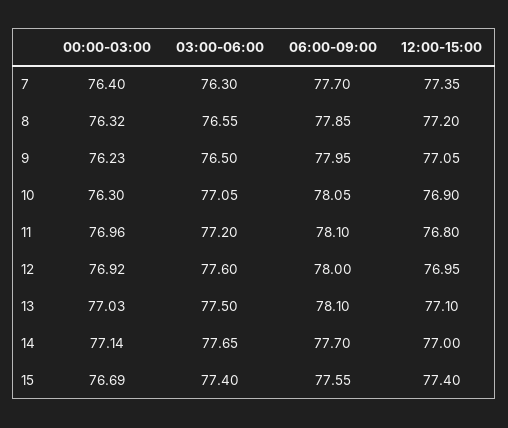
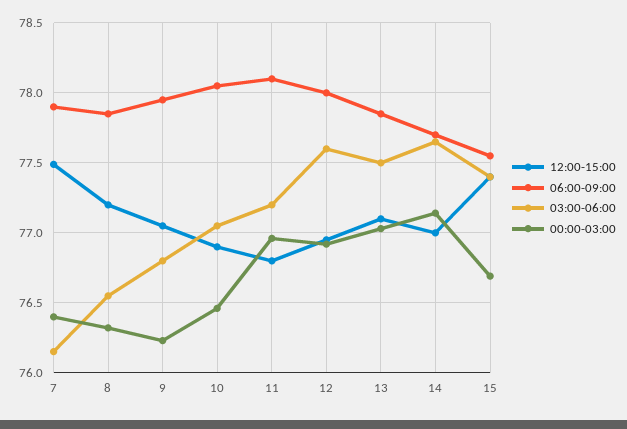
  {
    "00:00-03:00": {
      "7": 76.4,
      "8": 76.32,
      "9": 76.23,
-     "10": 76.3,
+     "10": 76.45,
      "11": 76.96,
      "12": 76.92,
      "13": 77.03,
      "14": 77.14,
      "15": 76.69
    },
    "03:00-06:00": {
-     "7": 76.3,
+     "7": 76.15,
      "8": 76.55,
-     "9": 76.5,
+     "9": 76.8,
      "10": 77.05,
      "11": 77.2,
      "12": 77.6,
      "13": 77.5,
      "14": 77.65,
      "15": 77.4
    },
    "06:00-09:00": {
-     "7": 77.7,
+     "7": 77.9,
      "8": 77.85,
      "9": 77.95,
      "10": 78.05,
      "11": 78.1,
      "12": 78,
-     "13": 78.1,
+     "13": 77.85,
      "14": 77.7,
      "15": 77.55
    },
    "12:00-15:00": {
-     "7": 77.35,
+     "7": 77.5,
      "8": 77.2,
      "9": 77.05,
      "10": 76.9,
      "11": 76.8,
      "12": 76.95,
      "13": 77.1,
      "14": 77,
      "15": 77.4
    }
  }

